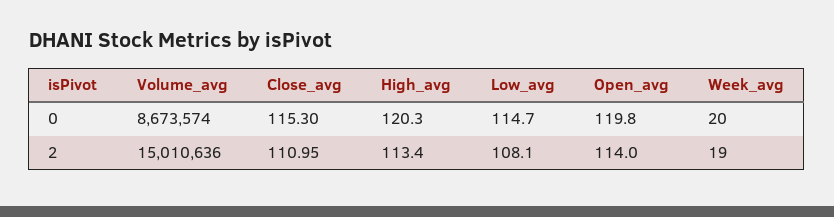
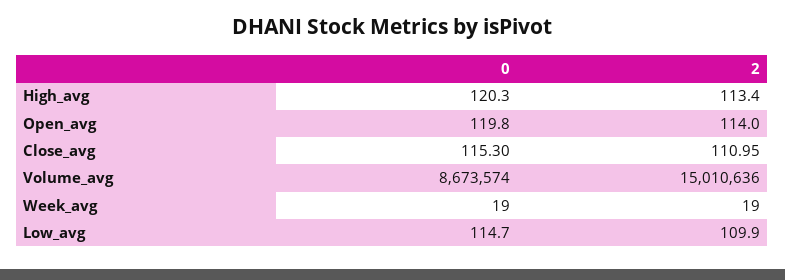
  {
    "Volume_avg": {
      "0": 8673574,
      "2": 15010636
    },
    "Close_avg": {
      "0": 115.3,
      "2": 110.95
    },
    "High_avg": {
      "0": 120.3,
      "2": 113.4
    },
    "Low_avg": {
      "0": 114.7,
-     "2": 108.1
+     "2": 109.9
    },
    "Open_avg": {
      "0": 119.8,
      "2": 114
    },
    "Week_avg": {
-     "0": 20,
+     "0": 19,
      "2": 19
    }
  }

